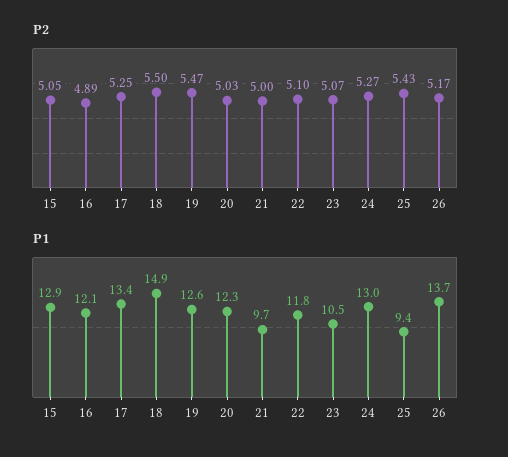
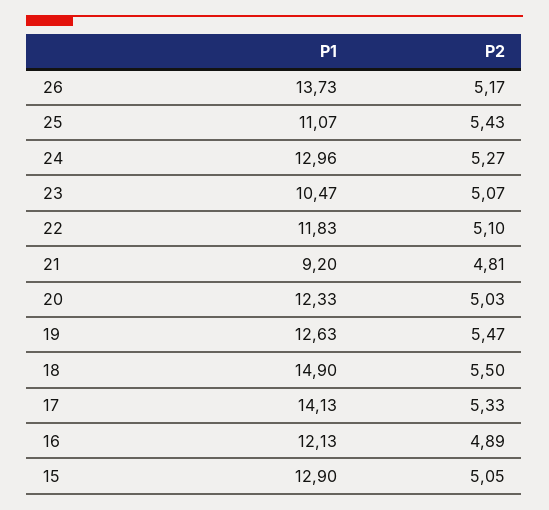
  {
    "P2": {
      "15": 5.05,
      "16": 4.89,
-     "17": 5.25,
+     "17": 5.33,
      "18": 5.5,
      "19": 5.47,
      "20": 5.03,
-     "21": 5,
+     "21": 4.81,
      "22": 5.1,
      "23": 5.07,
      "24": 5.27,
      "25": 5.43,
      "26": 5.17
    },
    "P1": {
      "15": 12.9,
      "16": 12.13,
-     "17": 13.4,
+     "17": 14.13,
      "18": 14.9,
      "19": 12.63,
      "20": 12.33,
-     "21": 9.7,
+     "21": 9.2,
      "22": 11.83,
      "23": 10.47,
      "24": 12.96,
-     "25": 9.4,
+     "25": 11.07,
      "26": 13.73
    }
  }

